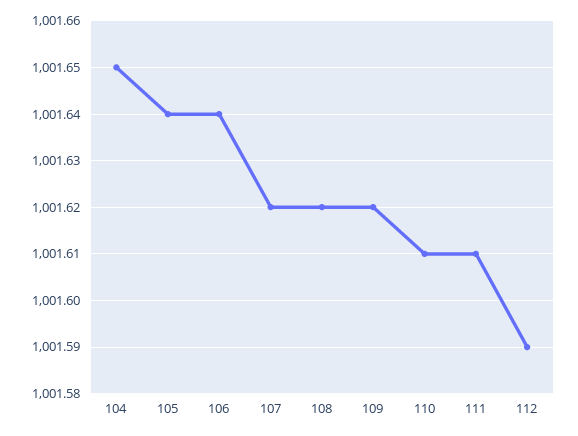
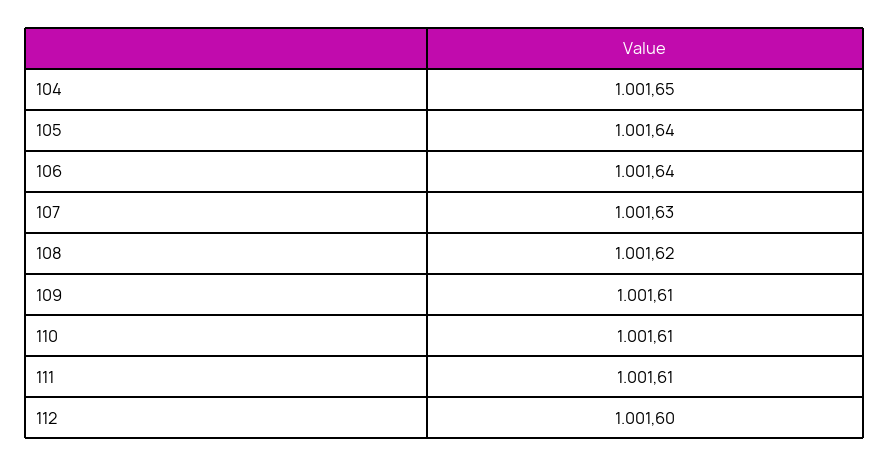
  {
    "104": 1001.65,
    "105": 1001.64,
    "106": 1001.64,
-   "107": 1001.62,
+   "107": 1001.63,
    "108": 1001.62,
-   "109": 1001.62,
+   "109": 1001.61,
    "110": 1001.61,
    "111": 1001.61,
-   "112": 1001.59
+   "112": 1001.6
  }

